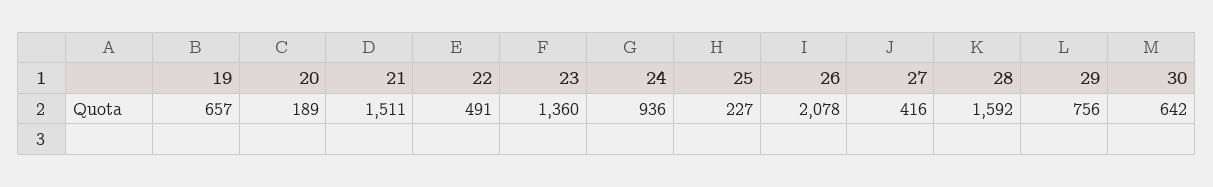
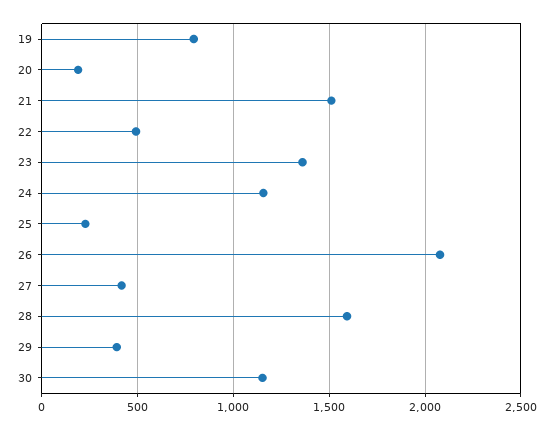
  {
-   "19": 657,
+   "19": 800,
    "20": 189,
    "21": 1511,
    "22": 491,
    "23": 1360,
-   "24": 936,
+   "24": 1150,
    "25": 227,
    "26": 2078,
    "27": 416,
    "28": 1592,
-   "29": 756,
+   "29": 400,
-   "30": 642
+   "30": 1150
  }

